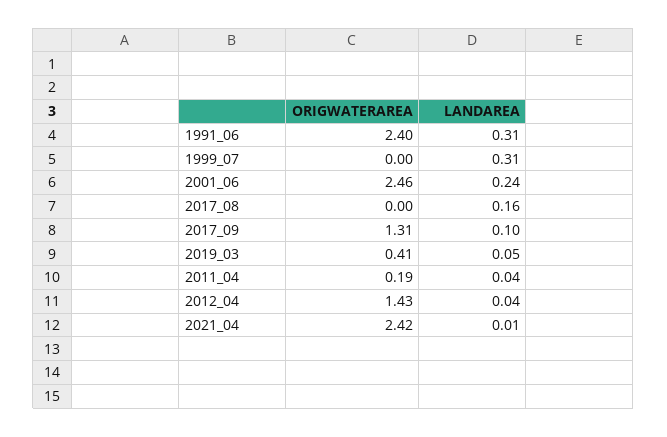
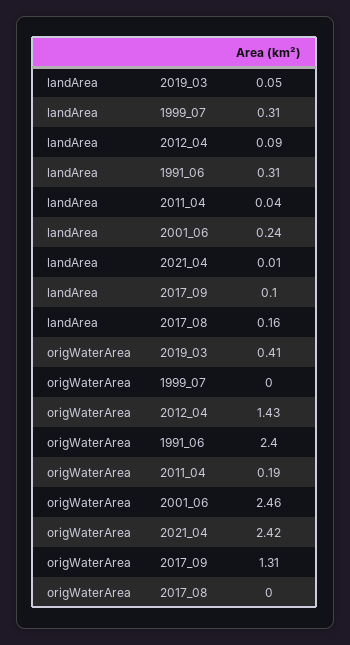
  {
    "ORIGWATERAREA": {
      "1991_06": 2.4,
      "1999_07": 0,
      "2001_06": 2.46,
      "2017_08": 0,
      "2017_09": 1.31,
      "2019_03": 0.41,
      "2011_04": 0.19,
      "2012_04": 1.43,
      "2021_04": 2.42
    },
    "LANDAREA": {
      "1991_06": 0.31,
      "1999_07": 0.31,
      "2001_06": 0.24,
      "2017_08": 0.16,
      "2017_09": 0.1,
      "2019_03": 0.05,
      "2011_04": 0.04,
-     "2012_04": 0.04,
+     "2012_04": 0.09,
      "2021_04": 0.01
    }
  }

